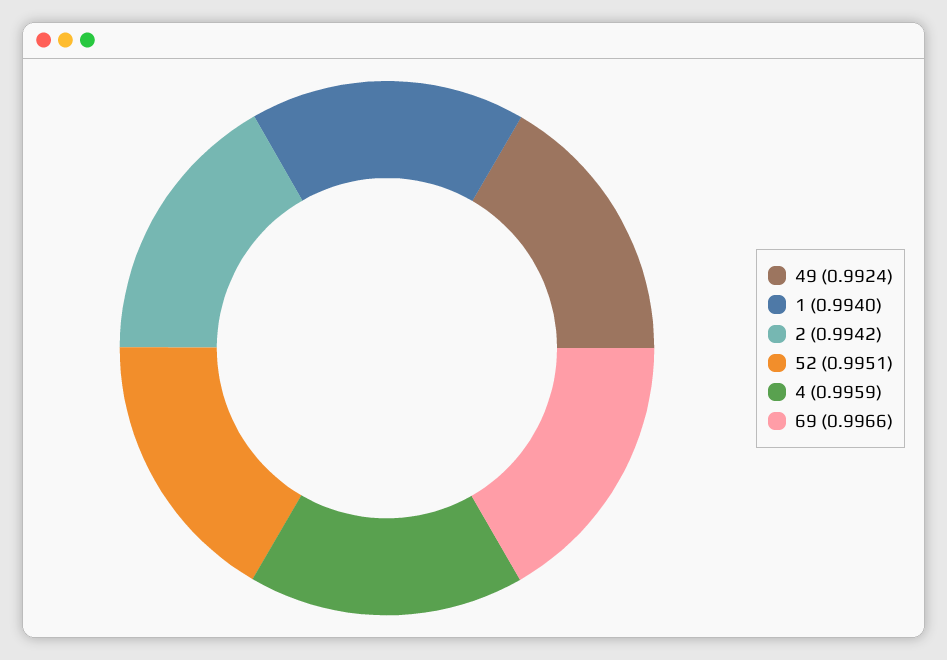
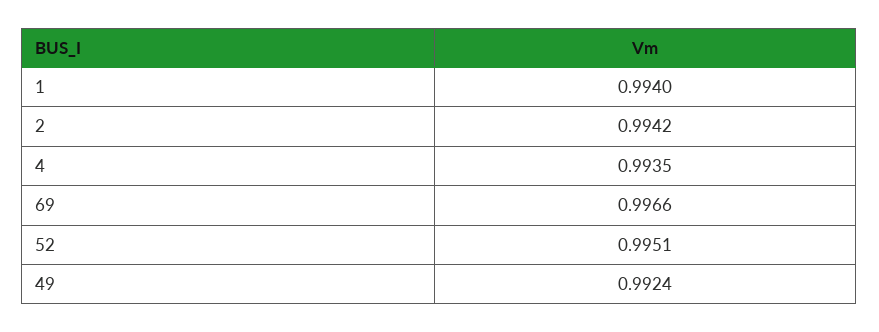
  {
    "49": 0.9924,
    "1": 0.994,
    "2": 0.9942,
    "52": 0.9951,
-   "4": 0.9959,
+   "4": 0.9935,
    "69": 0.9966
  }

